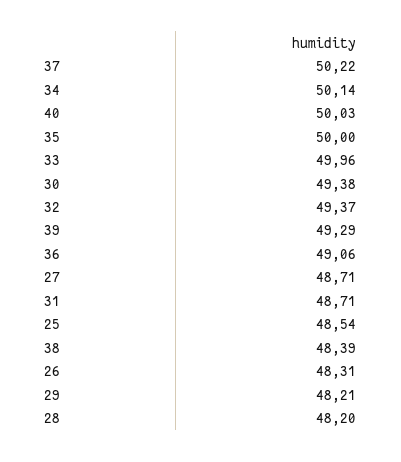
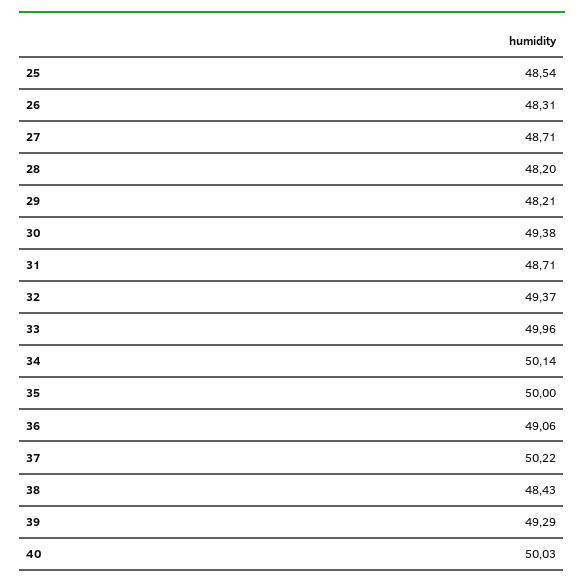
  {
    "37": 50.22,
    "34": 50.14,
    "40": 50.03,
    "35": 50,
    "33": 49.96,
    "30": 49.38,
    "32": 49.37,
    "39": 49.29,
    "36": 49.06,
    "27": 48.71,
    "31": 48.71,
    "25": 48.54,
-   "38": 48.39,
+   "38": 48.43,
    "26": 48.31,
    "29": 48.21,
    "28": 48.2
  }

